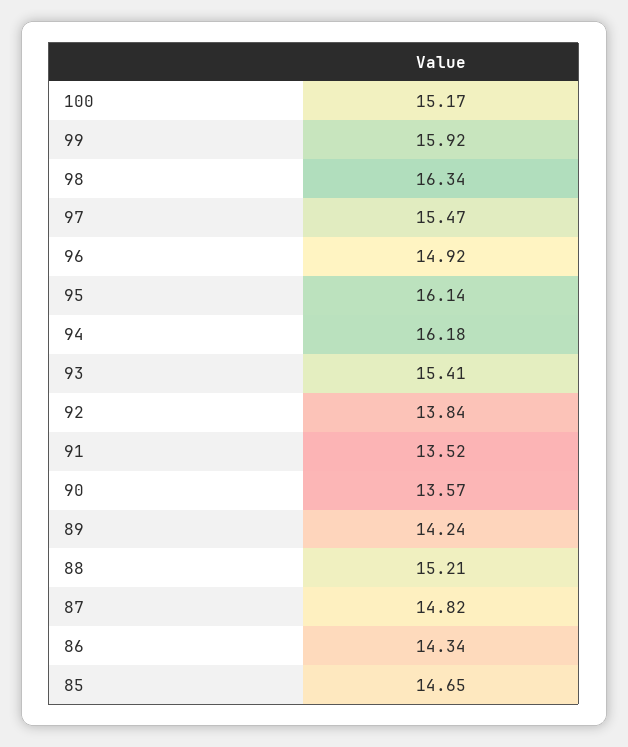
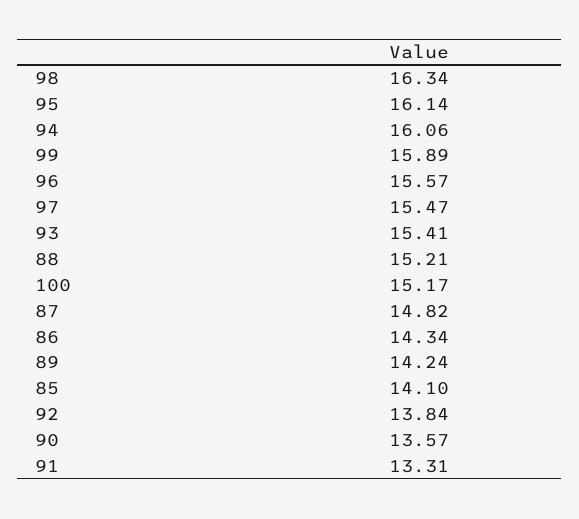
  {
    "100": 15.17,
-   "99": 15.92,
+   "99": 15.89,
    "98": 16.34,
    "97": 15.47,
-   "96": 14.92,
+   "96": 15.57,
    "95": 16.14,
-   "94": 16.18,
+   "94": 16.06,
    "93": 15.41,
    "92": 13.84,
-   "91": 13.52,
+   "91": 13.31,
    "90": 13.57,
    "89": 14.24,
    "88": 15.21,
    "87": 14.82,
    "86": 14.34,
-   "85": 14.65
+   "85": 14.1
  }

